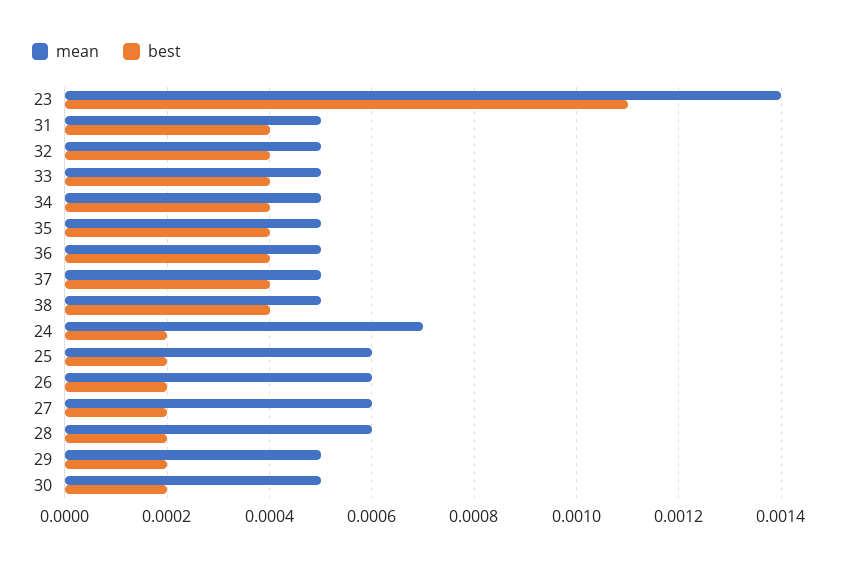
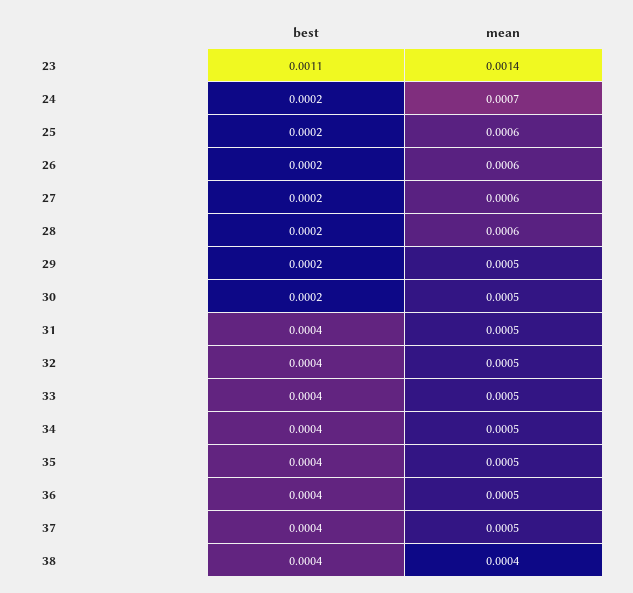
  {
    "mean": {
      "23": 0.0014,
      "31": 0.0005,
      "32": 0.0005,
      "33": 0.0005,
      "34": 0.0005,
      "35": 0.0005,
      "36": 0.0005,
      "37": 0.0005,
-     "38": 0.0005,
+     "38": 0.0004,
      "24": 0.0007,
      "25": 0.0006,
      "26": 0.0006,
      "27": 0.0006,
      "28": 0.0006,
      "29": 0.0005,
      "30": 0.0005
    },
    "best": {
      "23": 0.0011,
      "31": 0.0004,
      "32": 0.0004,
      "33": 0.0004,
      "34": 0.0004,
      "35": 0.0004,
      "36": 0.0004,
      "37": 0.0004,
      "38": 0.0004,
      "24": 0.0002,
      "25": 0.0002,
      "26": 0.0002,
      "27": 0.0002,
      "28": 0.0002,
      "29": 0.0002,
      "30": 0.0002
    }
  }

